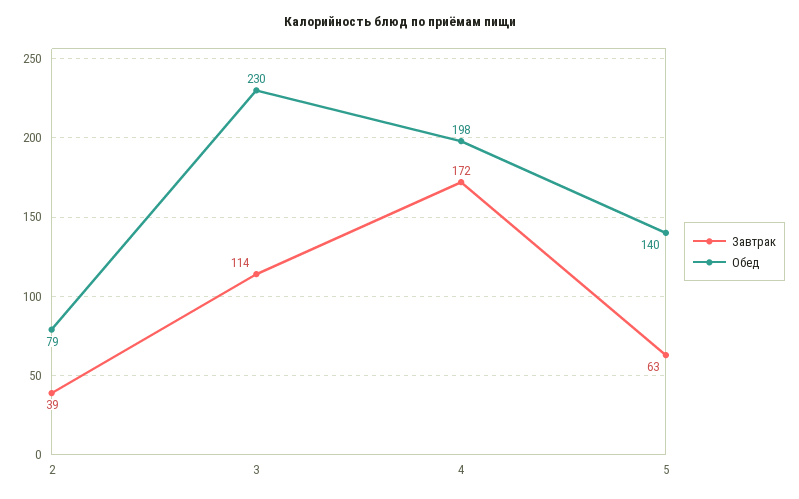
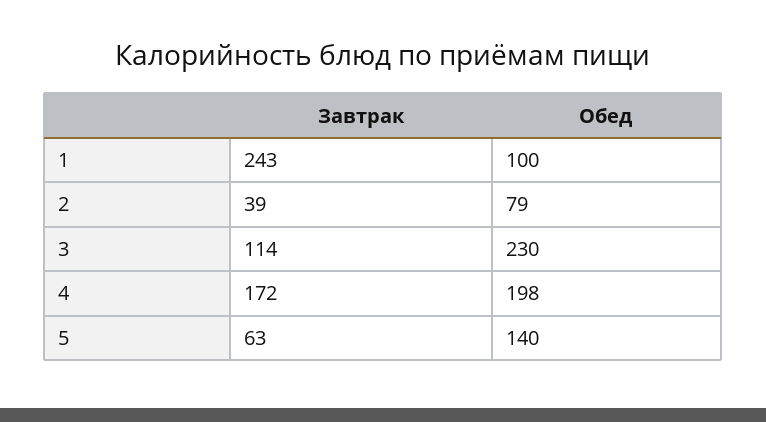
  {
    "Завтрак": {
      "2": 39,
      "3": 114,
      "4": 172,
-     "5": 63
+     "5": 63,
+     "1": 243
    },
    "Обед": {
      "2": 79,
      "3": 230,
      "4": 198,
-     "5": 140
+     "5": 140,
+     "1": 100
    }
  }

